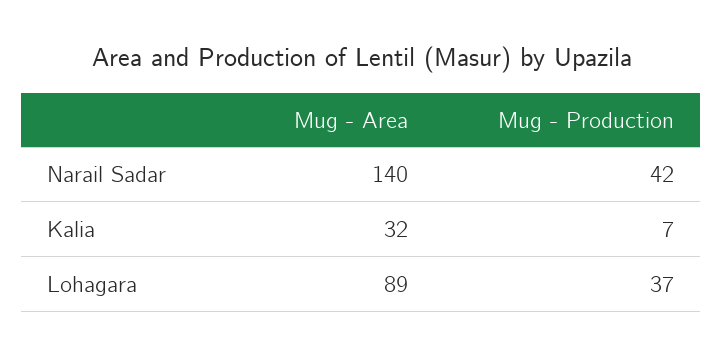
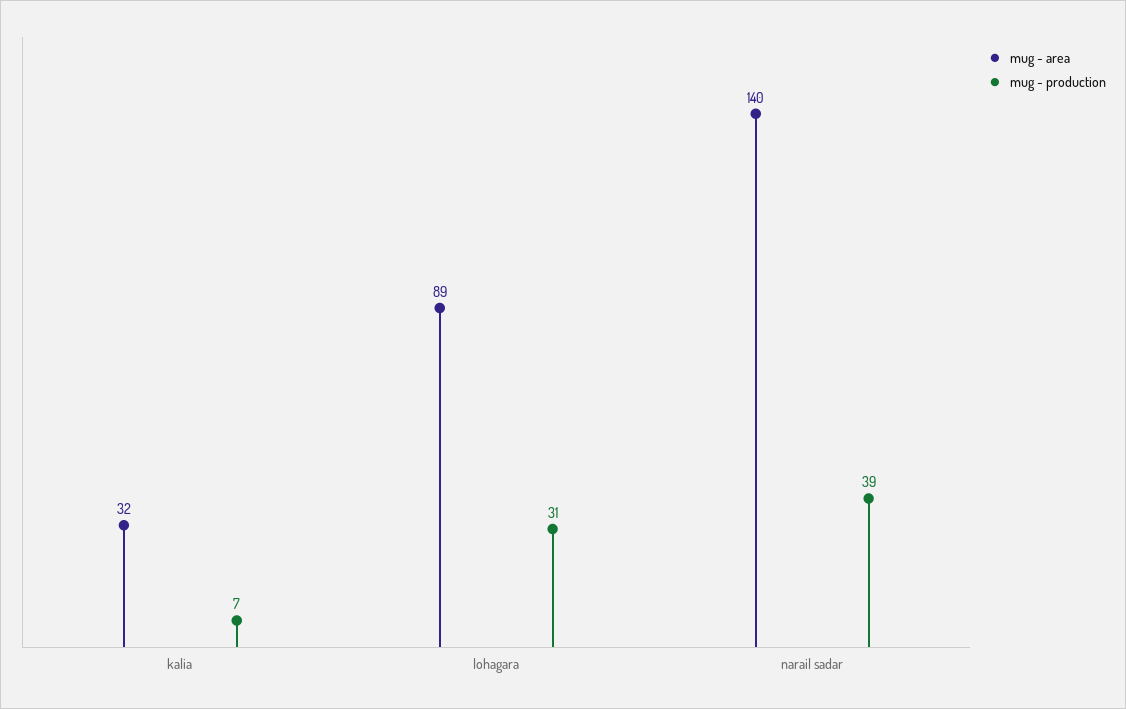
  {
    "Mug - Area": {
      "Narail Sadar": 140,
      "Kalia": 32,
      "Lohagara": 89
    },
    "Mug - Production": {
-     "Narail Sadar": 42,
+     "Narail Sadar": 39,
      "Kalia": 7,
-     "Lohagara": 37
+     "Lohagara": 31
    }
  }

